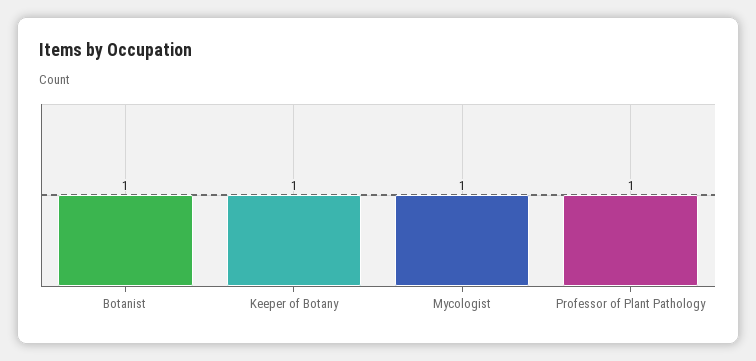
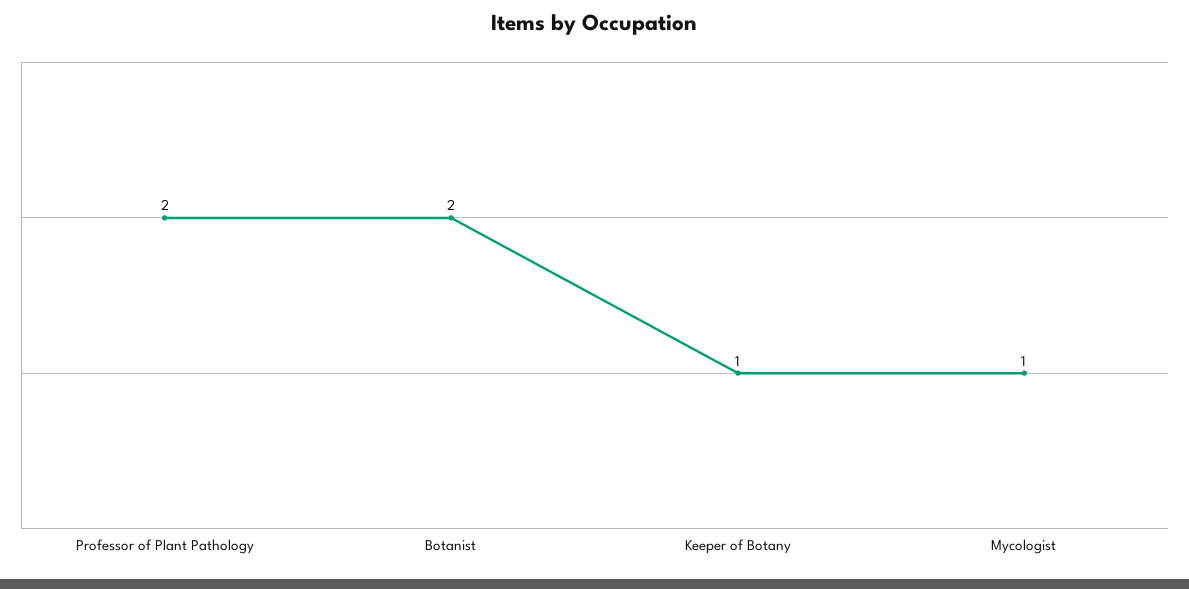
  {
-   "Botanist": 1,
+   "Botanist": 2,
    "Keeper of Botany": 1,
    "Mycologist": 1,
-   "Professor of Plant Pathology": 1
+   "Professor of Plant Pathology": 2
  }

